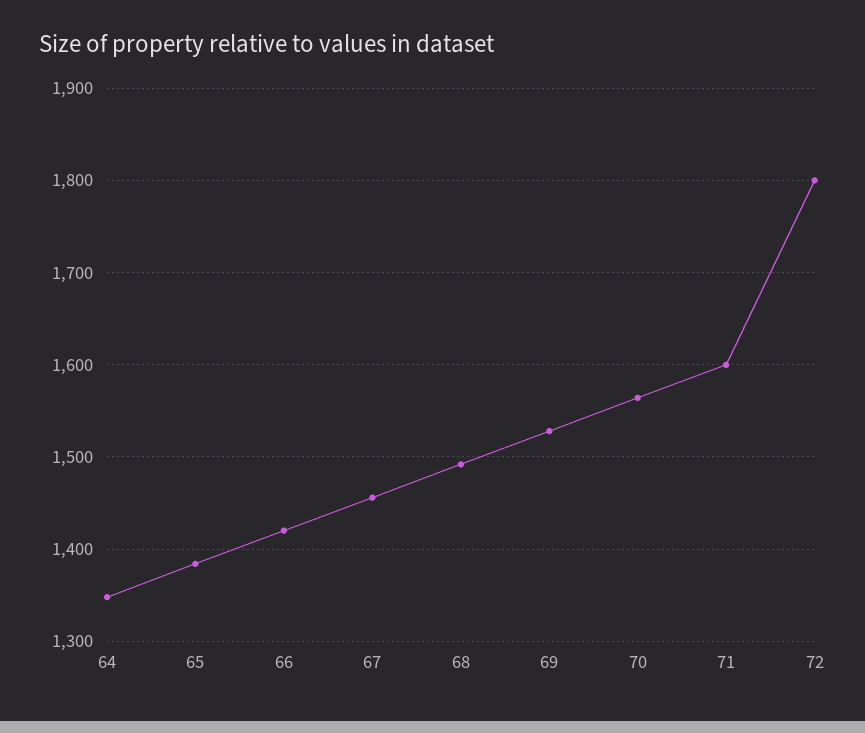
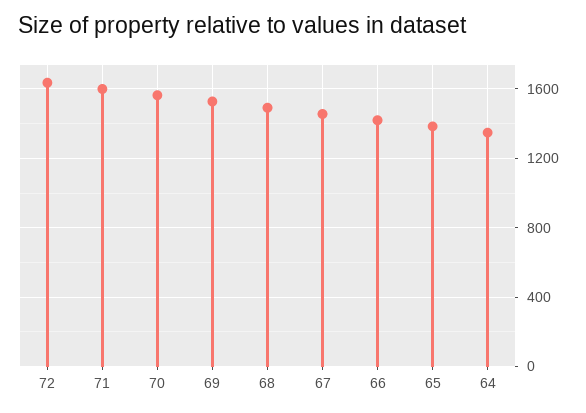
  {
    "64": 1350,
    "65": 1380,
    "66": 1420,
    "67": 1460,
    "68": 1490,
    "69": 1530,
    "70": 1560,
    "71": 1600,
-   "72": 1800
+   "72": 1650
  }

